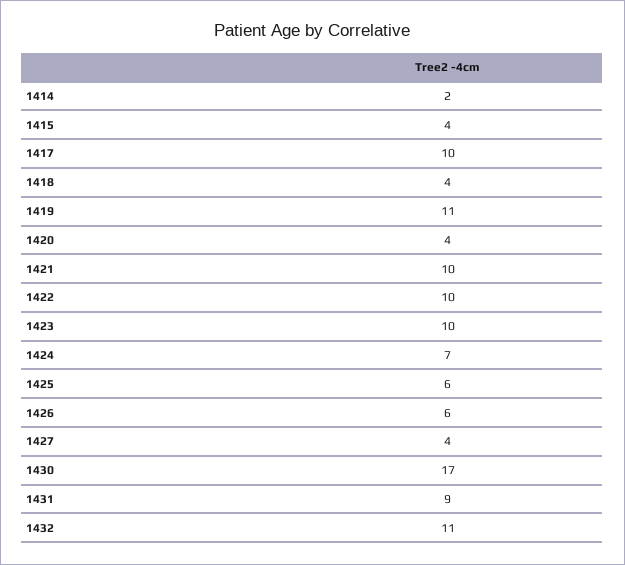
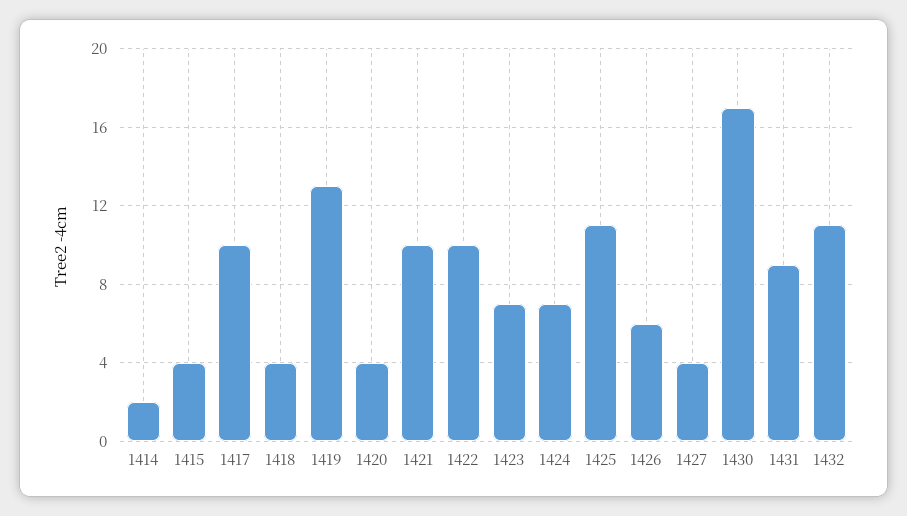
  {
    "1414": 2,
    "1415": 4,
    "1417": 10,
    "1418": 4,
-   "1419": 11,
+   "1419": 13,
    "1420": 4,
    "1421": 10,
    "1422": 10,
-   "1423": 10,
+   "1423": 7,
    "1424": 7,
-   "1425": 6,
+   "1425": 11,
    "1426": 6,
    "1427": 4,
    "1430": 17,
    "1431": 9,
    "1432": 11
  }

